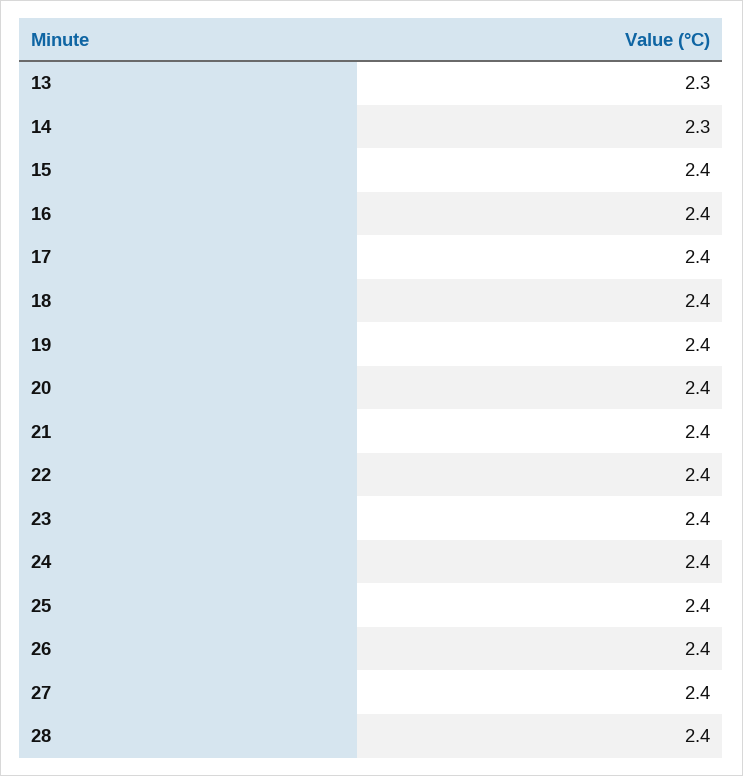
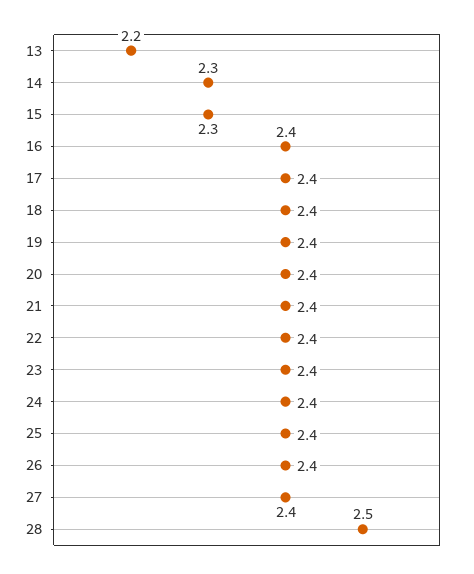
  {
-   "13": 2.3,
+   "13": 2.2,
    "14": 2.3,
-   "15": 2.4,
+   "15": 2.3,
    "16": 2.4,
    "17": 2.4,
    "18": 2.4,
    "19": 2.4,
    "20": 2.4,
    "21": 2.4,
    "22": 2.4,
    "23": 2.4,
    "24": 2.4,
    "25": 2.4,
    "26": 2.4,
    "27": 2.4,
-   "28": 2.4
+   "28": 2.5
  }

